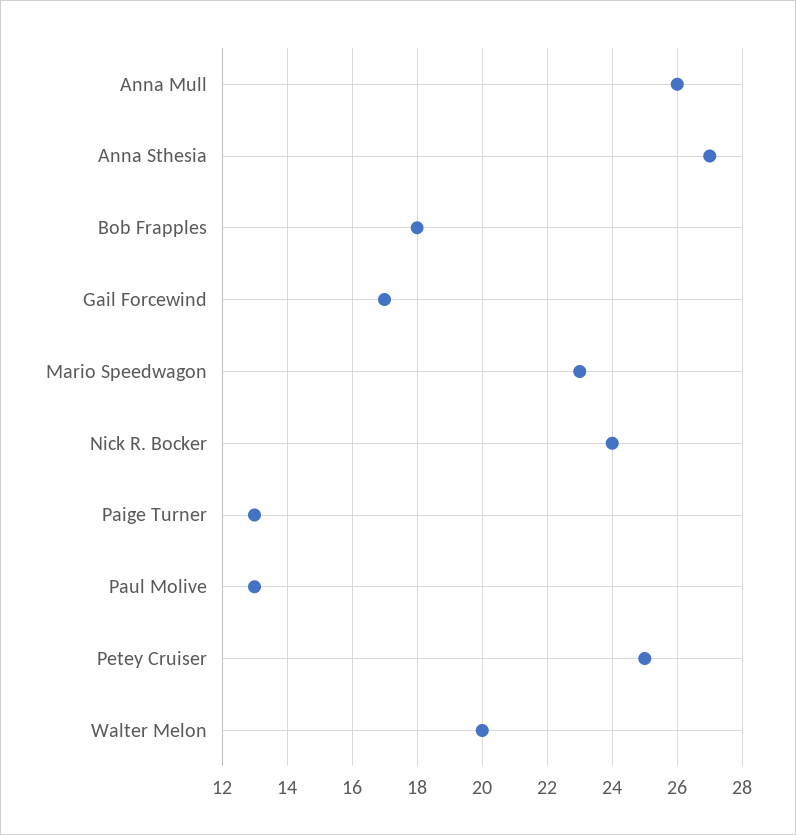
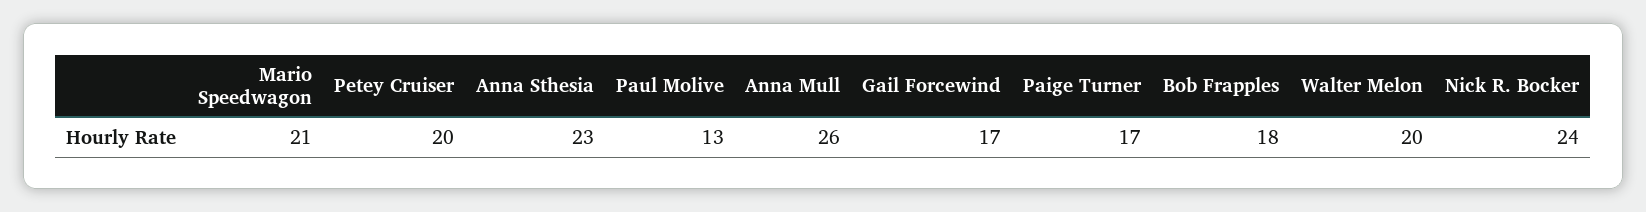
  {
    "Anna Mull": 26,
-   "Anna Sthesia": 27,
+   "Anna Sthesia": 23,
    "Bob Frapples": 18,
    "Gail Forcewind": 17,
-   "Mario Speedwagon": 23,
+   "Mario Speedwagon": 21,
    "Nick R. Bocker": 24,
-   "Paige Turner": 13,
+   "Paige Turner": 17,
    "Paul Molive": 13,
-   "Petey Cruiser": 25,
+   "Petey Cruiser": 20,
    "Walter Melon": 20
  }

